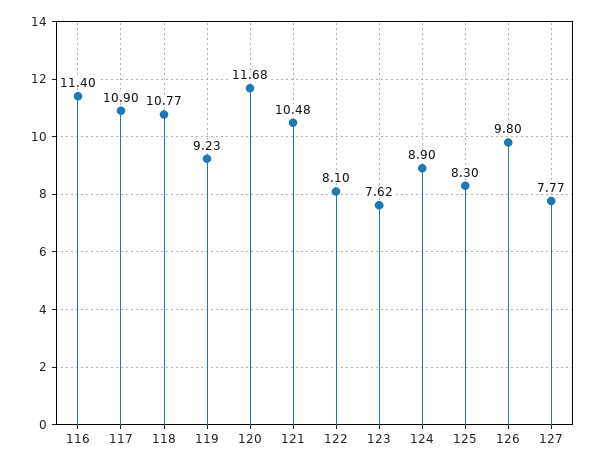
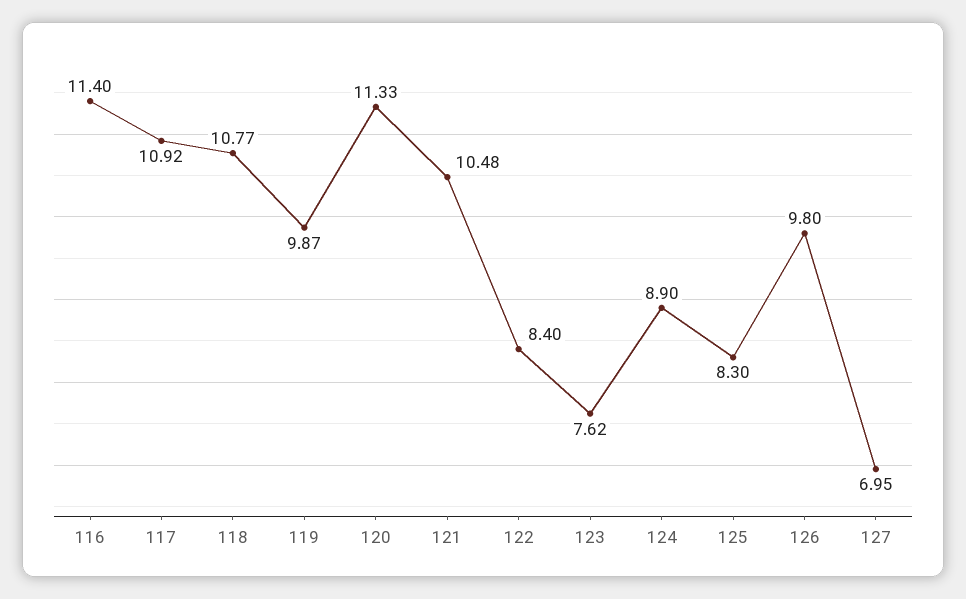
  {
    "116": 11.4,
-   "117": 10.9,
+   "117": 10.92,
    "118": 10.77,
-   "119": 9.23,
+   "119": 9.87,
-   "120": 11.68,
+   "120": 11.33,
    "121": 10.48,
-   "122": 8.1,
+   "122": 8.4,
    "123": 7.62,
    "124": 8.9,
    "125": 8.3,
    "126": 9.8,
-   "127": 7.77
+   "127": 6.95
  }

